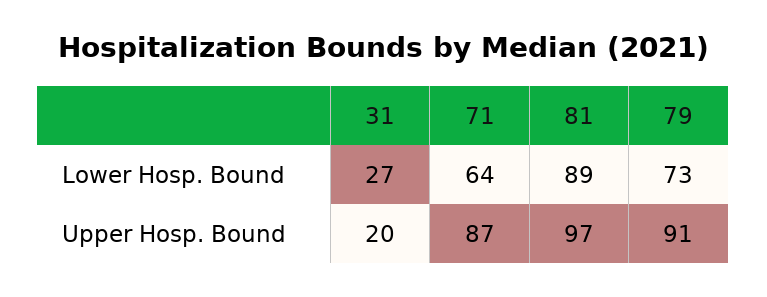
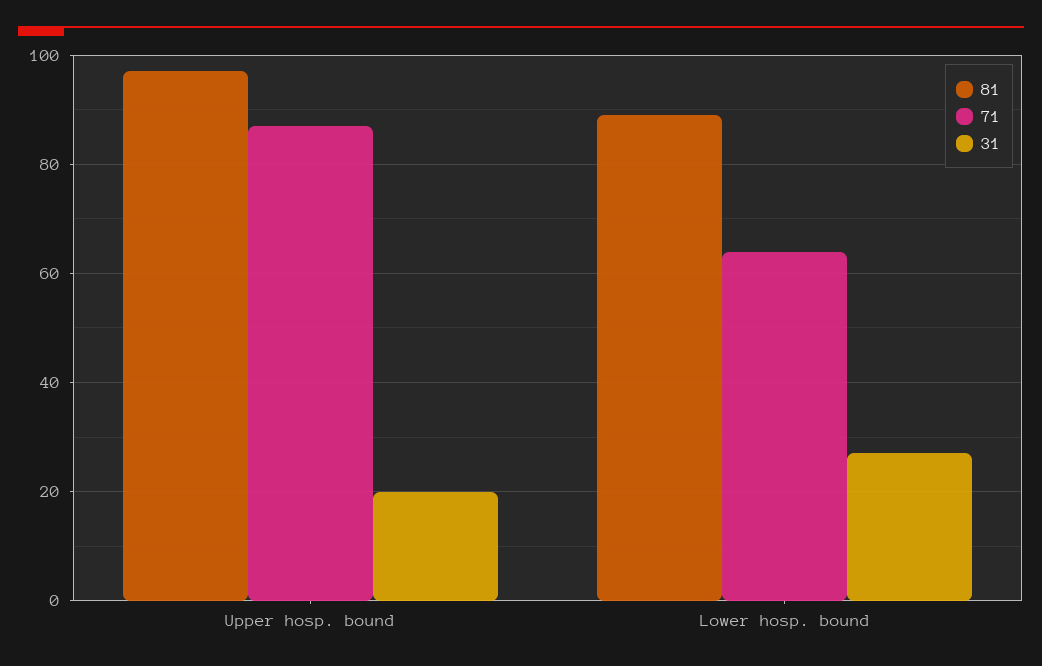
  {
    "31": {
      "Lower Hosp. Bound": 27,
      "Upper Hosp. Bound": 20
    },
    "71": {
      "Lower Hosp. Bound": 64,
      "Upper Hosp. Bound": 87
    },
    "81": {
      "Lower Hosp. Bound": 89,
      "Upper Hosp. Bound": 97
-   },
+   }
-   "79": {
-     "Lower Hosp. Bound": 73,
-     "Upper Hosp. Bound": 91
-   }
  }

